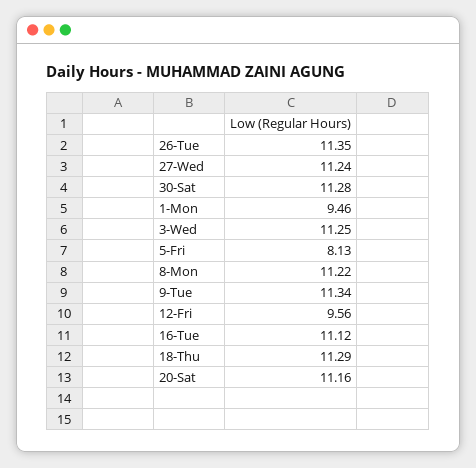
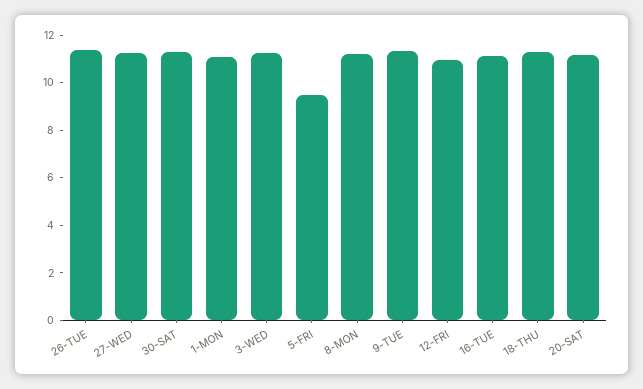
  {
    "26-Tue": 11.35,
    "27-Wed": 11.24,
    "30-Sat": 11.28,
-   "1-Mon": 9.46,
+   "1-Mon": 11,
    "3-Wed": 11.25,
-   "5-Fri": 8.13,
+   "5-Fri": 9.5,
    "8-Mon": 11.22,
    "9-Tue": 11.34,
-   "12-Fri": 9.56,
+   "12-Fri": 11,
    "16-Tue": 11.12,
    "18-Thu": 11.29,
    "20-Sat": 11.16
  }

